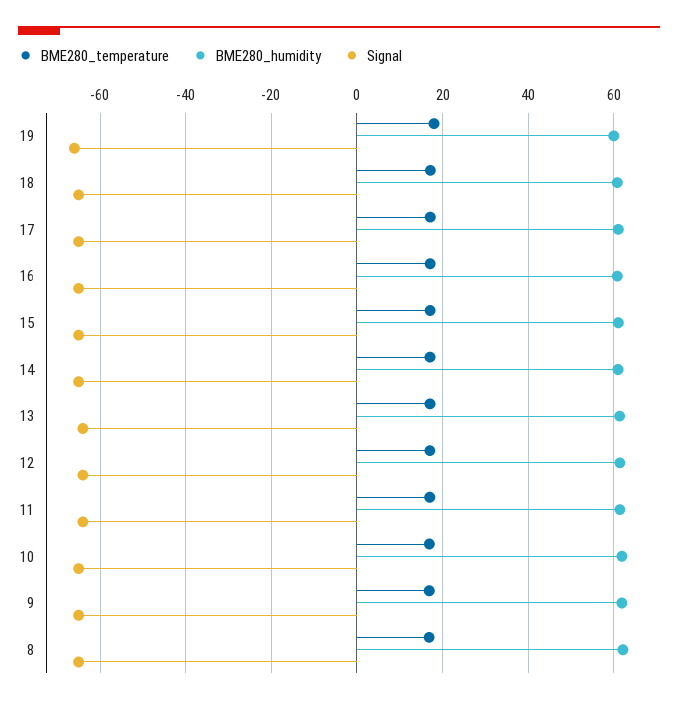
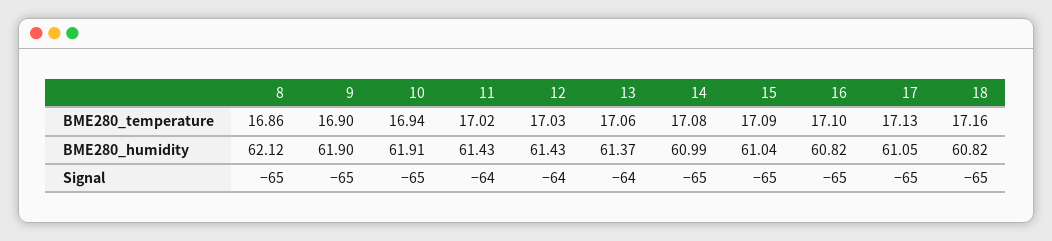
  {
    "BME280_temperature": {
-     "19": 18,
      "18": 17.16,
      "17": 17.13,
      "16": 17.1,
      "15": 17.09,
      "14": 17.08,
      "13": 17.06,
      "12": 17.03,
      "11": 17.02,
      "10": 16.94,
      "9": 16.9,
      "8": 16.86
    },
    "BME280_humidity": {
-     "19": 60,
      "18": 60.82,
      "17": 61.05,
      "16": 60.82,
      "15": 61.04,
      "14": 60.99,
      "13": 61.37,
      "12": 61.43,
      "11": 61.43,
      "10": 61.91,
      "9": 61.9,
      "8": 62.12
    },
    "Signal": {
-     "19": -66,
      "18": -65,
      "17": -65,
      "16": -65,
      "15": -65,
      "14": -65,
      "13": -64,
      "12": -64,
      "11": -64,
      "10": -65,
      "9": -65,
      "8": -65
    }
  }

